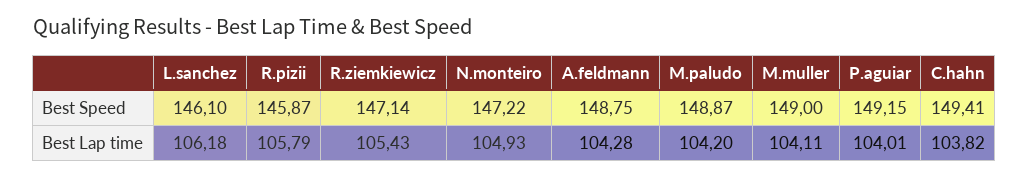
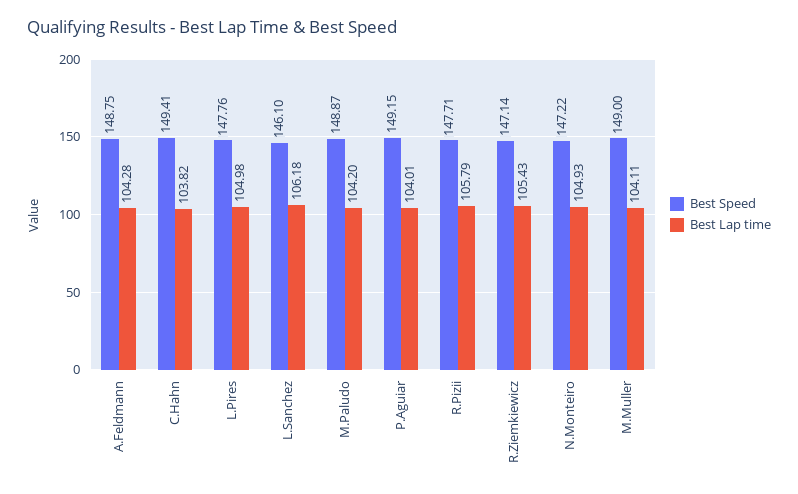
  {
    "Best Speed": {
      "L.sanchez": 146.1,
-     "R.pizii": 145.87,
+     "R.pizii": 147.71,
      "R.ziemkiewicz": 147.14,
      "N.monteiro": 147.22,
      "A.feldmann": 148.75,
      "M.paludo": 148.87,
      "M.muller": 149,
      "P.aguiar": 149.15,
-     "C.hahn": 149.41
+     "C.hahn": 149.41,
+     "L.Pires": 147.76
    },
    "Best Lap time": {
      "L.sanchez": 106.18,
      "R.pizii": 105.79,
      "R.ziemkiewicz": 105.43,
      "N.monteiro": 104.93,
      "A.feldmann": 104.28,
      "M.paludo": 104.2,
      "M.muller": 104.11,
      "P.aguiar": 104.01,
-     "C.hahn": 103.82
+     "C.hahn": 103.82,
+     "L.Pires": 104.98
    }
  }

